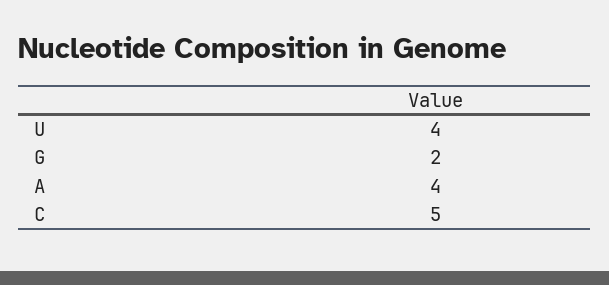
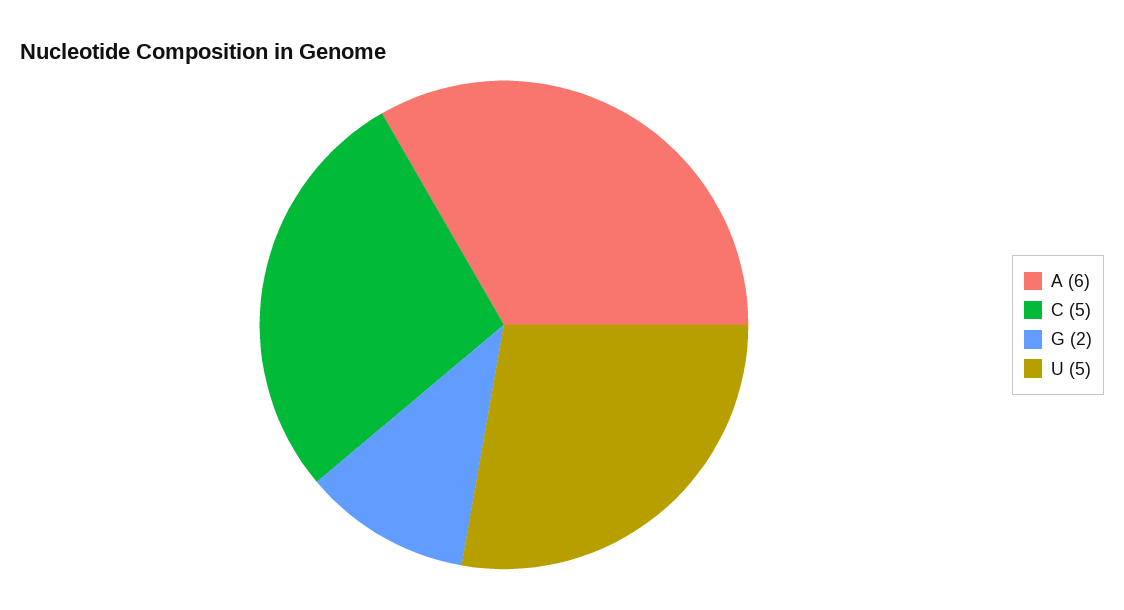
  {
-   "U": 4,
+   "U": 5,
    "G": 2,
-   "A": 4,
+   "A": 6,
    "C": 5
  }

